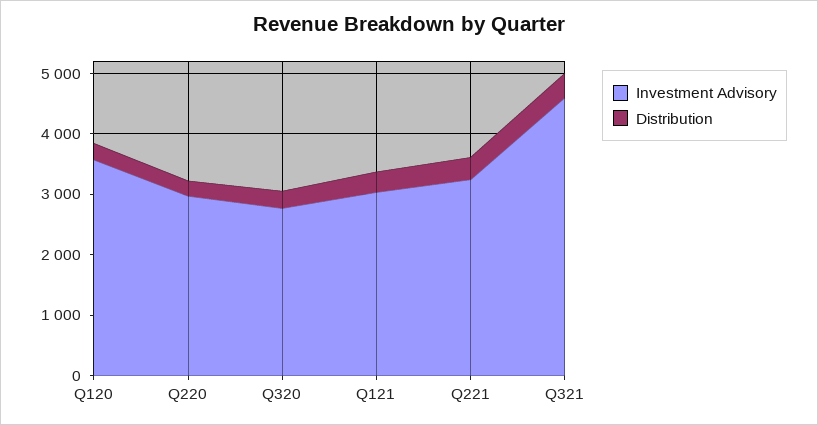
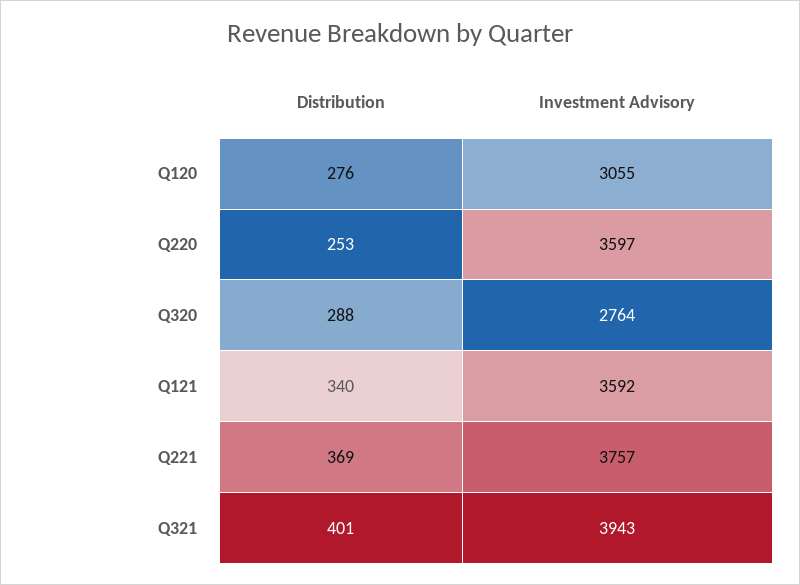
  {
    "Investment Advisory": {
-     "Q120": 3600,
+     "Q120": 3055,
-     "Q220": 3000,
+     "Q220": 3597,
      "Q320": 2764,
-     "Q121": 3000,
+     "Q121": 3592,
-     "Q221": 3200,
+     "Q221": 3757,
-     "Q321": 4600
+     "Q321": 3943
    },
    "Distribution": {
      "Q120": 276,
      "Q220": 253,
      "Q320": 288,
      "Q121": 340,
      "Q221": 369,
      "Q321": 401
    }
  }

